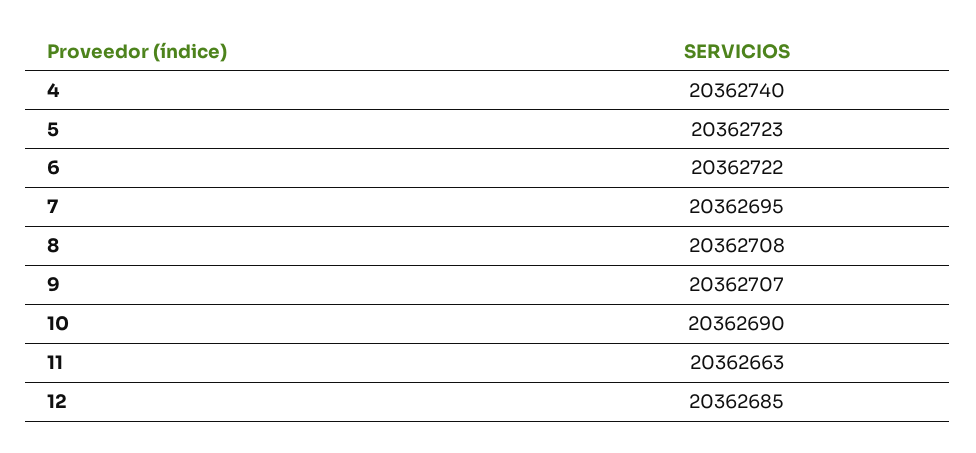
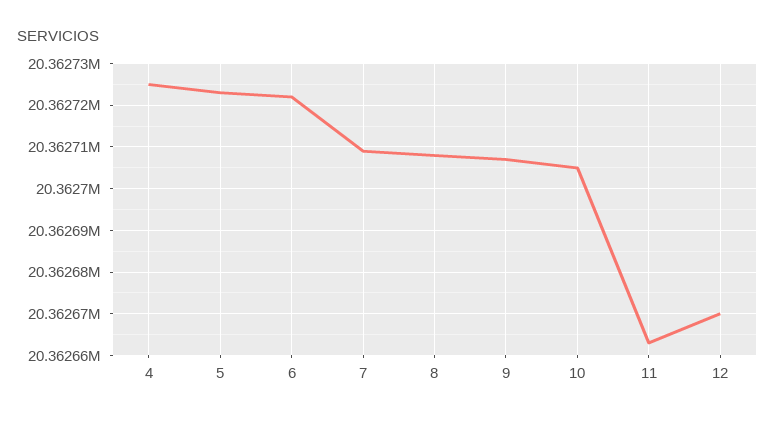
  {
-   "4": 20362740,
+   "4": 20362725,
    "5": 20362723,
    "6": 20362722,
-   "7": 20362695,
+   "7": 20362710,
    "8": 20362708,
    "9": 20362707,
-   "10": 20362690,
+   "10": 20362705,
    "11": 20362663,
-   "12": 20362685
+   "12": 20362670
  }

